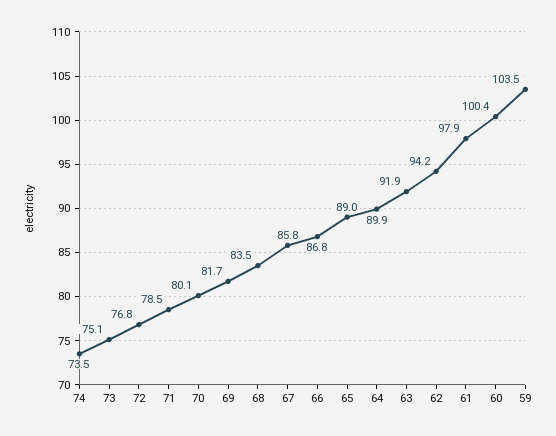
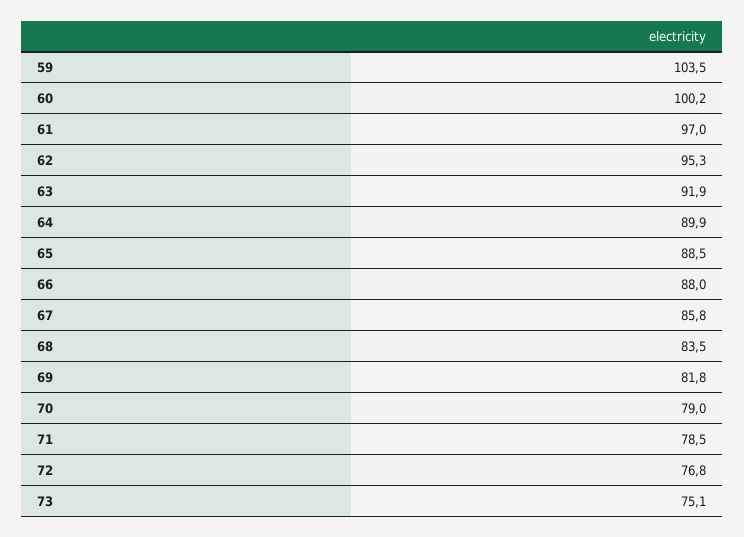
  {
-   "74": 73.5,
    "73": 75.1,
    "72": 76.8,
    "71": 78.5,
-   "70": 80.1,
+   "70": 79,
-   "69": 81.7,
+   "69": 81.8,
    "68": 83.5,
    "67": 85.8,
-   "66": 86.8,
+   "66": 88,
-   "65": 89,
+   "65": 88.5,
    "64": 89.9,
    "63": 91.9,
-   "62": 94.2,
+   "62": 95.3,
-   "61": 97.9,
+   "61": 97,
-   "60": 100.4,
+   "60": 100.2,
    "59": 103.5
  }

